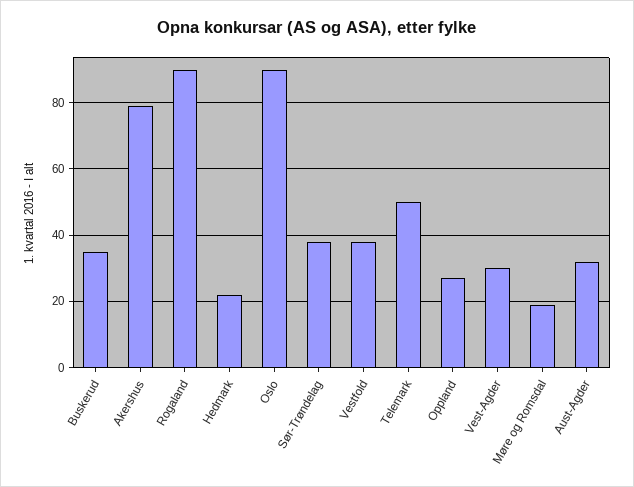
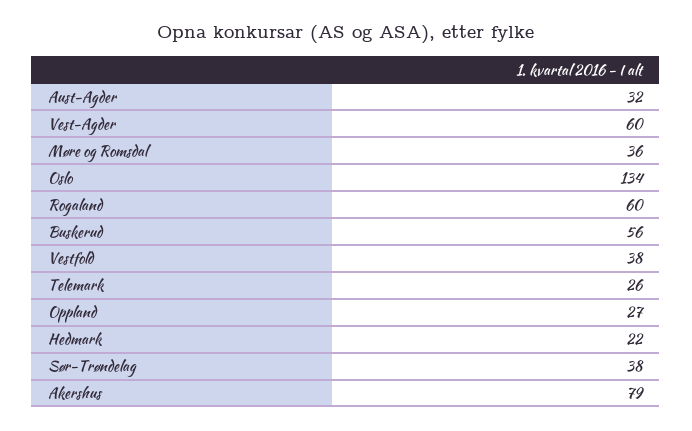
  {
-   "Buskerud": 35,
+   "Buskerud": 56,
    "Akershus": 79,
-   "Rogaland": 90,
+   "Rogaland": 60,
    "Hedmark": 22,
-   "Oslo": 90,
+   "Oslo": 134,
    "Sør-Trøndelag": 38,
    "Vestfold": 38,
-   "Telemark": 50,
+   "Telemark": 26,
    "Oppland": 27,
-   "Vest-Agder": 30,
+   "Vest-Agder": 60,
-   "Møre og Romsdal": 20,
+   "Møre og Romsdal": 36,
    "Aust-Agder": 32
  }

